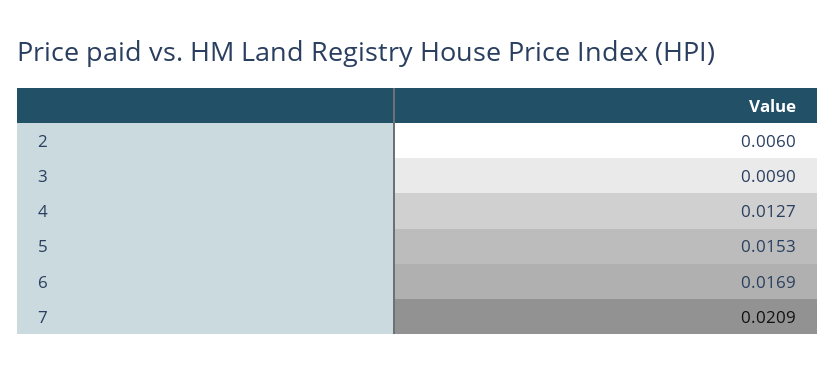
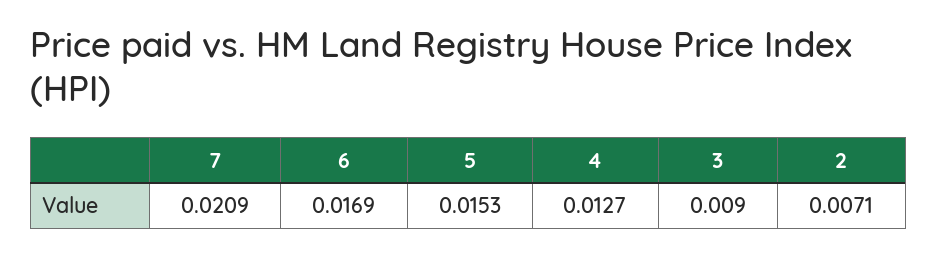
  {
-   "2": 0.006,
+   "2": 0.0071,
    "3": 0.009,
    "4": 0.0127,
    "5": 0.0153,
    "6": 0.0169,
    "7": 0.0209
  }

